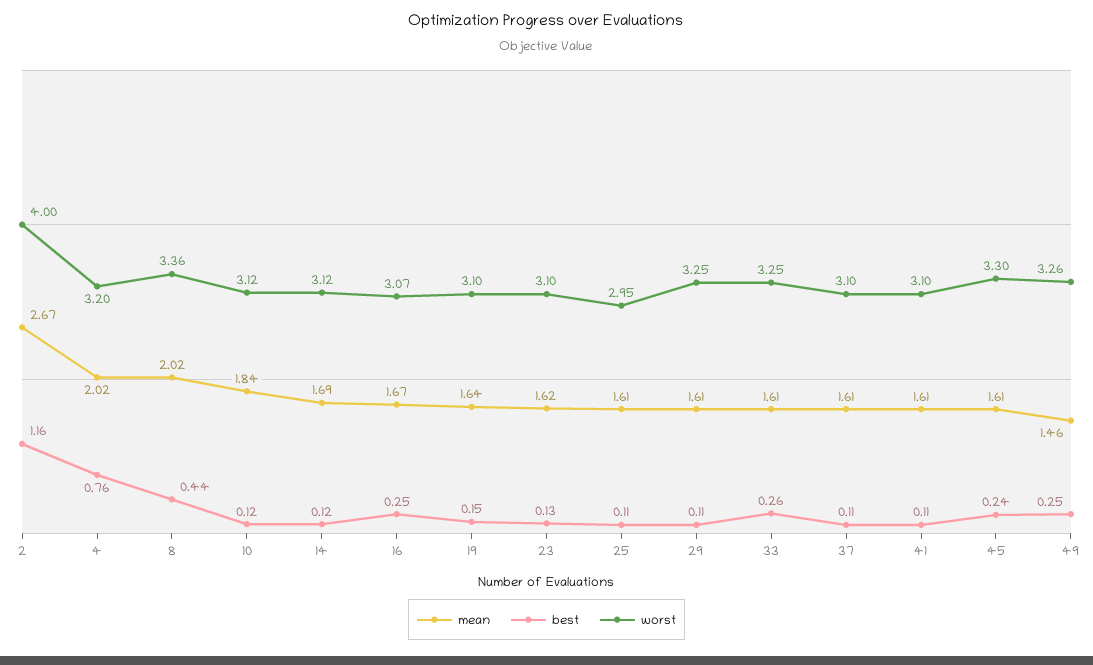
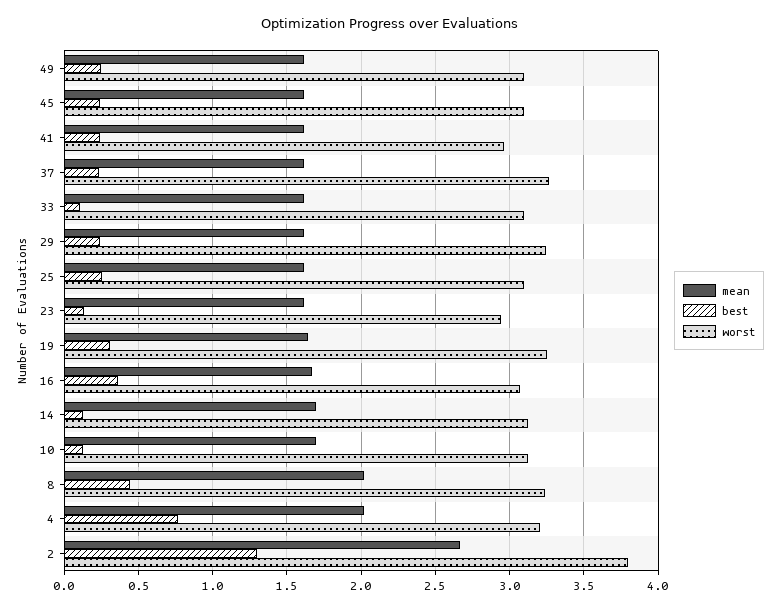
  {
    "mean": {
      "2": 2.67,
      "4": 2.02,
      "8": 2.02,
-     "10": 1.84,
+     "10": 1.7,
      "14": 1.69,
      "16": 1.67,
      "19": 1.64,
      "23": 1.62,
      "25": 1.61,
      "29": 1.61,
      "33": 1.61,
      "37": 1.61,
      "41": 1.61,
      "45": 1.61,
-     "49": 1.46
+     "49": 1.6
    },
    "best": {
-     "2": 1.16,
+     "2": 1.3,
      "4": 0.76,
      "8": 0.44,
      "10": 0.12,
      "14": 0.12,
-     "16": 0.25,
+     "16": 0.35,
-     "19": 0.15,
+     "19": 0.3,
      "23": 0.13,
-     "25": 0.11,
+     "25": 0.25,
-     "29": 0.11,
+     "29": 0.25,
-     "33": 0.26,
+     "33": 0.1,
-     "37": 0.11,
+     "37": 0.25,
-     "41": 0.11,
+     "41": 0.25,
      "45": 0.24,
      "49": 0.25
    },
    "worst": {
-     "2": 4,
+     "2": 3.8,
      "4": 3.2,
-     "8": 3.36,
+     "8": 3.25,
      "10": 3.12,
      "14": 3.12,
      "16": 3.07,
-     "19": 3.1,
+     "19": 3.25,
-     "23": 3.1,
+     "23": 2.95,
-     "25": 2.95,
+     "25": 3.1,
      "29": 3.25,
-     "33": 3.25,
+     "33": 3.1,
-     "37": 3.1,
+     "37": 3.25,
-     "41": 3.1,
+     "41": 2.95,
-     "45": 3.3,
+     "45": 3.1,
-     "49": 3.26
+     "49": 3.1
    }
  }

